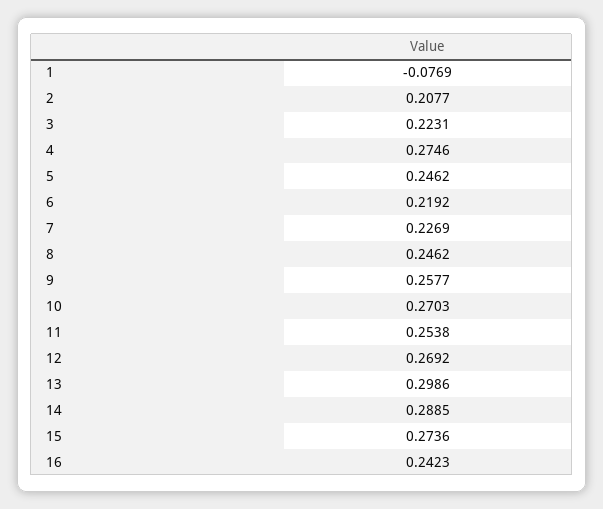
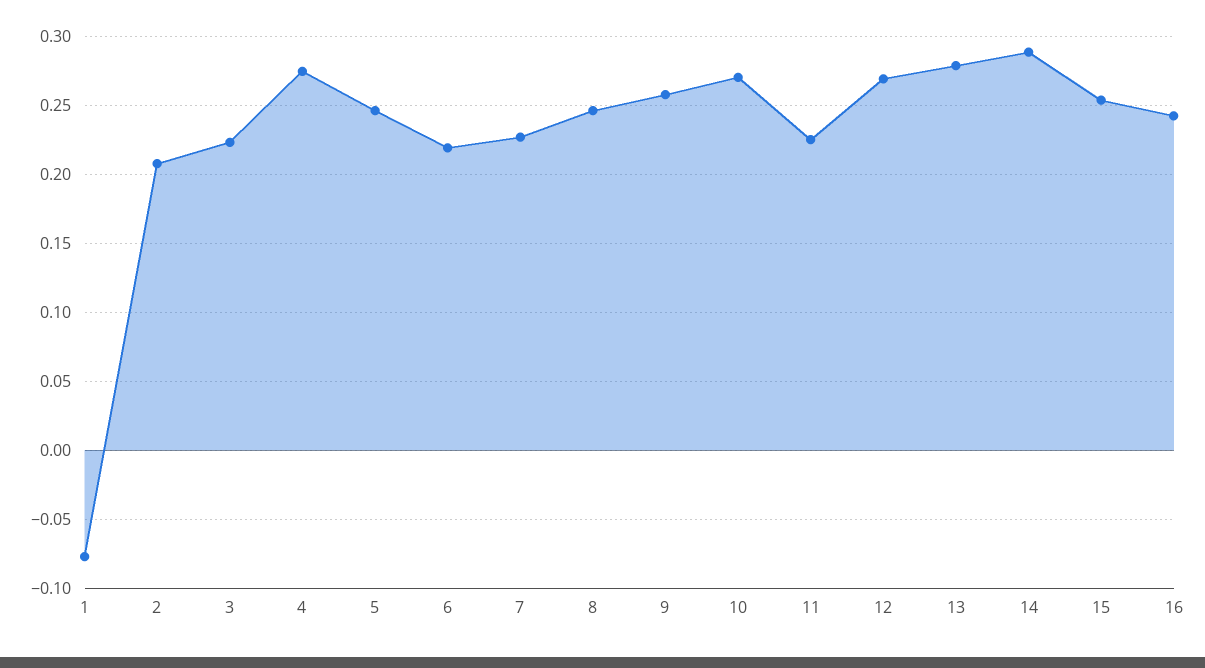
  {
    "1": -0.0769,
    "2": 0.2077,
    "3": 0.2231,
    "4": 0.2746,
    "5": 0.2462,
    "6": 0.2192,
    "7": 0.2269,
    "8": 0.2462,
    "9": 0.2577,
    "10": 0.2703,
-   "11": 0.2538,
+   "11": 0.225,
    "12": 0.2692,
-   "13": 0.2986,
+   "13": 0.28,
    "14": 0.2885,
-   "15": 0.2736,
+   "15": 0.255,
    "16": 0.2423
  }

